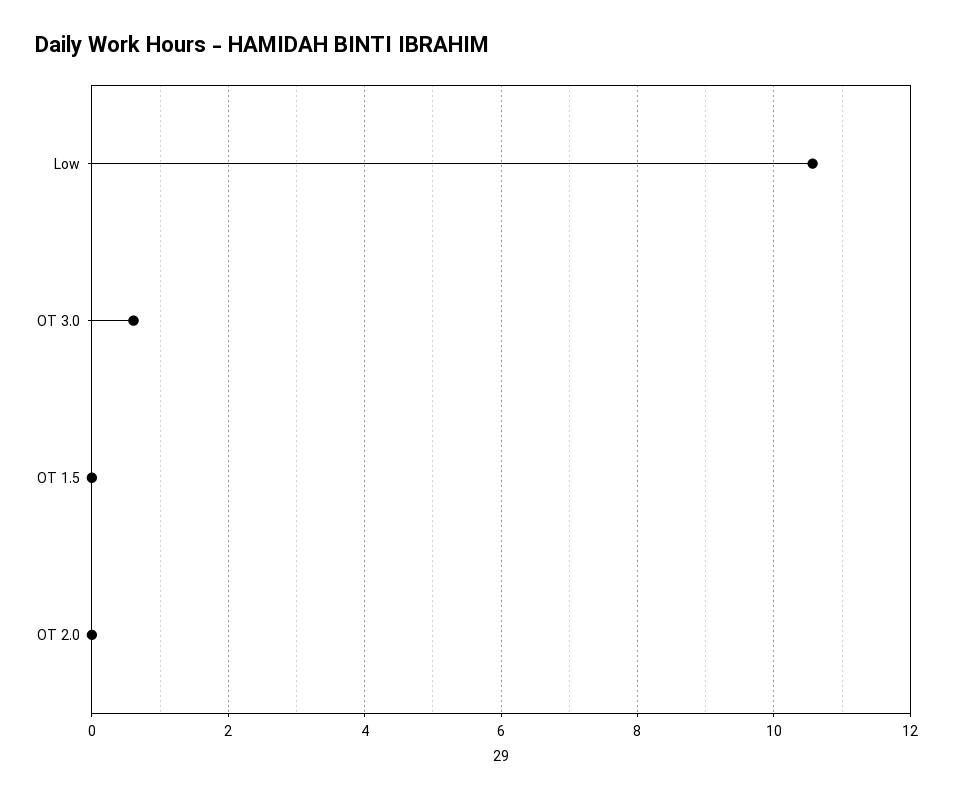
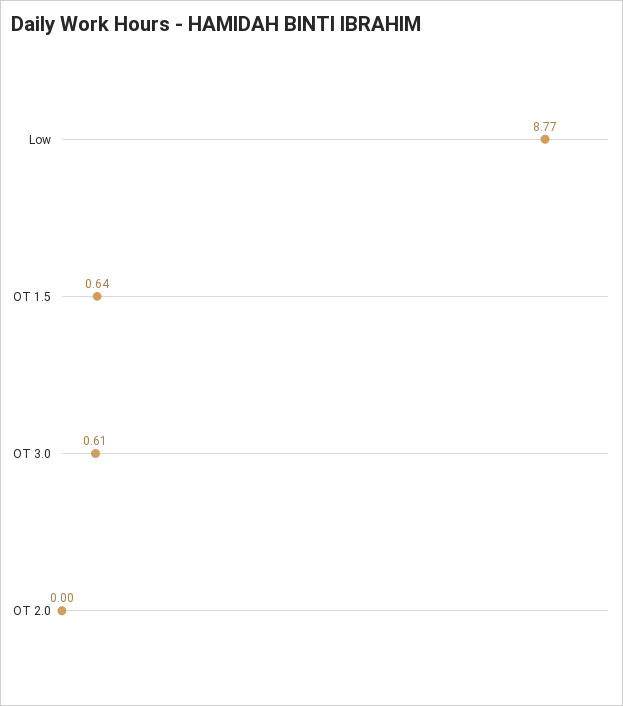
  {
-   "Low": 10.6,
+   "Low": 8.77,
    "OT 3.0": 0.61,
-   "OT 1.5": 0,
+   "OT 1.5": 0.64,
    "OT 2.0": 0
  }

